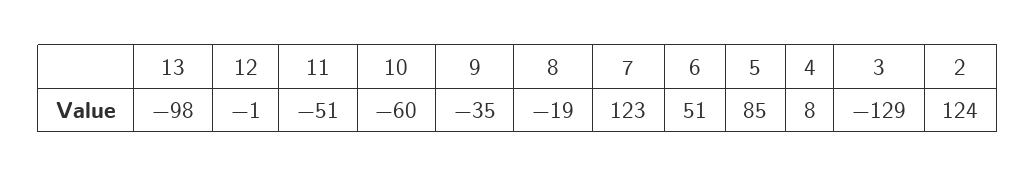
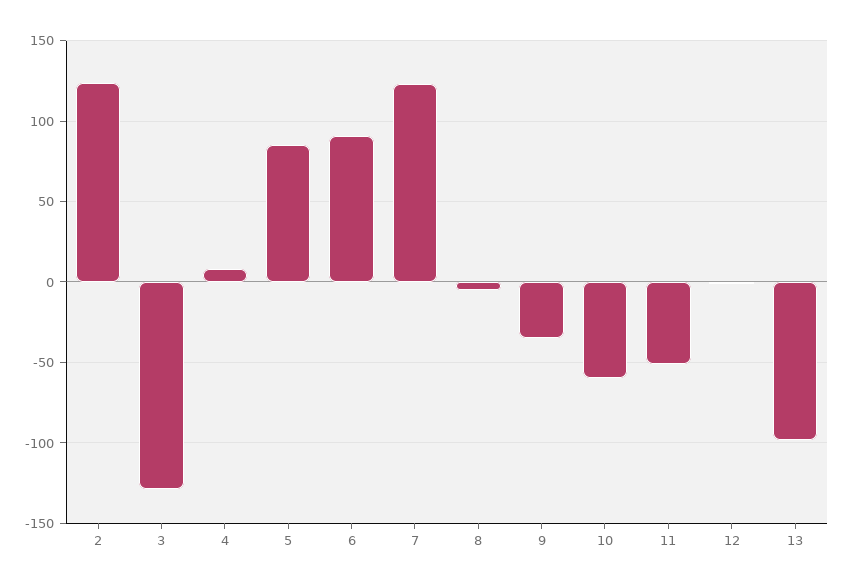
  {
    "13": -98,
    "12": -1,
    "11": -51,
    "10": -60,
    "9": -35,
-   "8": -19,
+   "8": -5,
    "7": 123,
-   "6": 51,
+   "6": 90,
    "5": 85,
    "4": 8,
    "3": -129,
    "2": 124
  }

